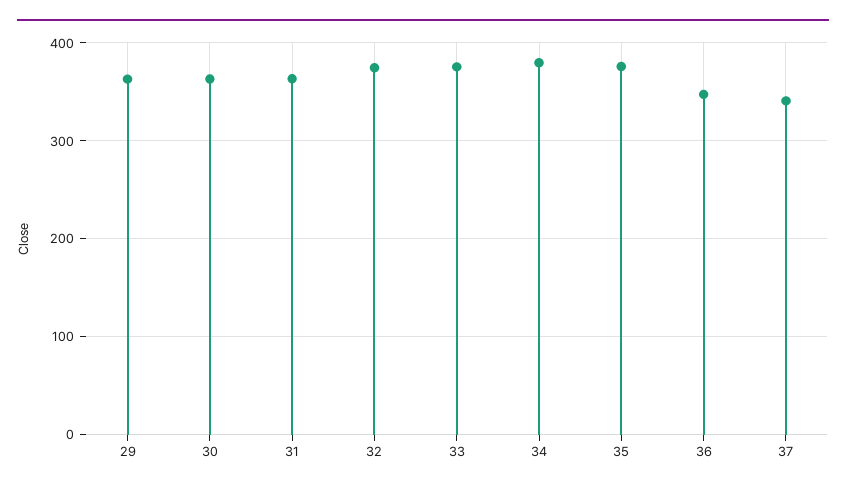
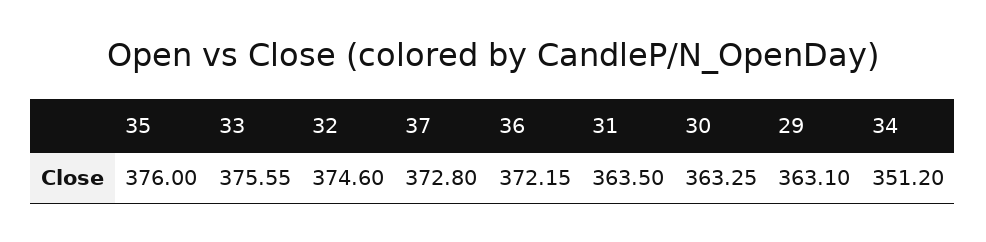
  {
    "29": 363.1,
    "30": 363.25,
    "31": 363.5,
    "32": 374.6,
    "33": 375.55,
-   "34": 380,
+   "34": 351.2,
    "35": 376,
-   "36": 350,
+   "36": 372.15,
-   "37": 340
+   "37": 372.8
  }

